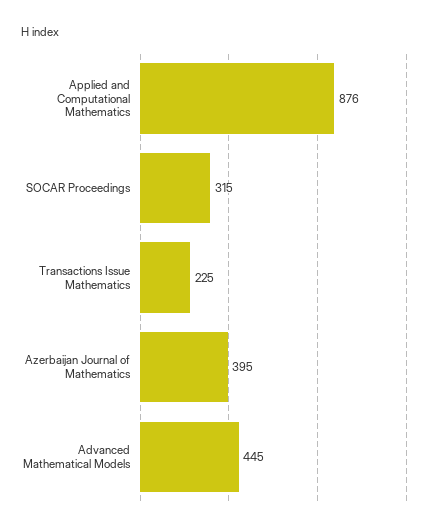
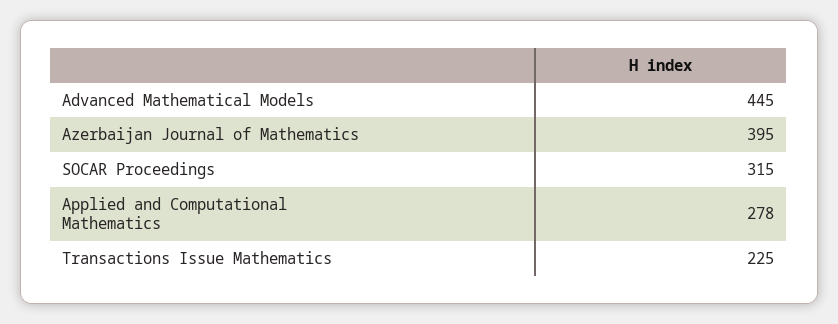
  {
-   "Applied and Computational Mathematics": 876,
+   "Applied and Computational Mathematics": 278,
    "SOCAR Proceedings": 315,
    "Transactions Issue Mathematics": 225,
    "Azerbaijan Journal of Mathematics": 395,
    "Advanced Mathematical Models": 445
  }

